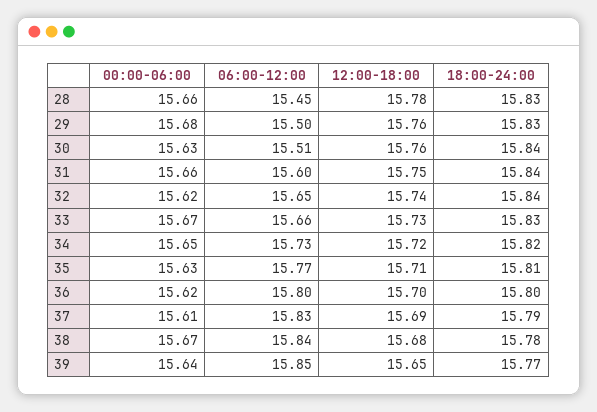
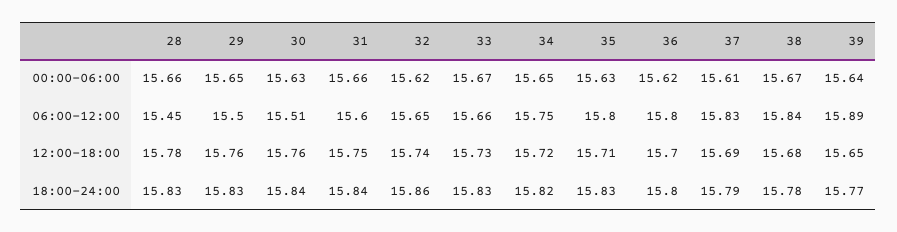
  {
    "00:00-06:00": {
      "28": 15.66,
-     "29": 15.68,
+     "29": 15.65,
      "30": 15.63,
      "31": 15.66,
      "32": 15.62,
      "33": 15.67,
      "34": 15.65,
      "35": 15.63,
      "36": 15.62,
      "37": 15.61,
      "38": 15.67,
      "39": 15.64
    },
    "06:00-12:00": {
      "28": 15.45,
      "29": 15.5,
      "30": 15.51,
      "31": 15.6,
      "32": 15.65,
      "33": 15.66,
-     "34": 15.73,
+     "34": 15.75,
-     "35": 15.77,
+     "35": 15.8,
      "36": 15.8,
      "37": 15.83,
      "38": 15.84,
-     "39": 15.85
+     "39": 15.89
    },
    "12:00-18:00": {
      "28": 15.78,
      "29": 15.76,
      "30": 15.76,
      "31": 15.75,
      "32": 15.74,
      "33": 15.73,
      "34": 15.72,
      "35": 15.71,
      "36": 15.7,
      "37": 15.69,
      "38": 15.68,
      "39": 15.65
    },
    "18:00-24:00": {
      "28": 15.83,
      "29": 15.83,
      "30": 15.84,
      "31": 15.84,
-     "32": 15.84,
+     "32": 15.86,
      "33": 15.83,
      "34": 15.82,
-     "35": 15.81,
+     "35": 15.83,
      "36": 15.8,
      "37": 15.79,
      "38": 15.78,
      "39": 15.77
    }
  }

